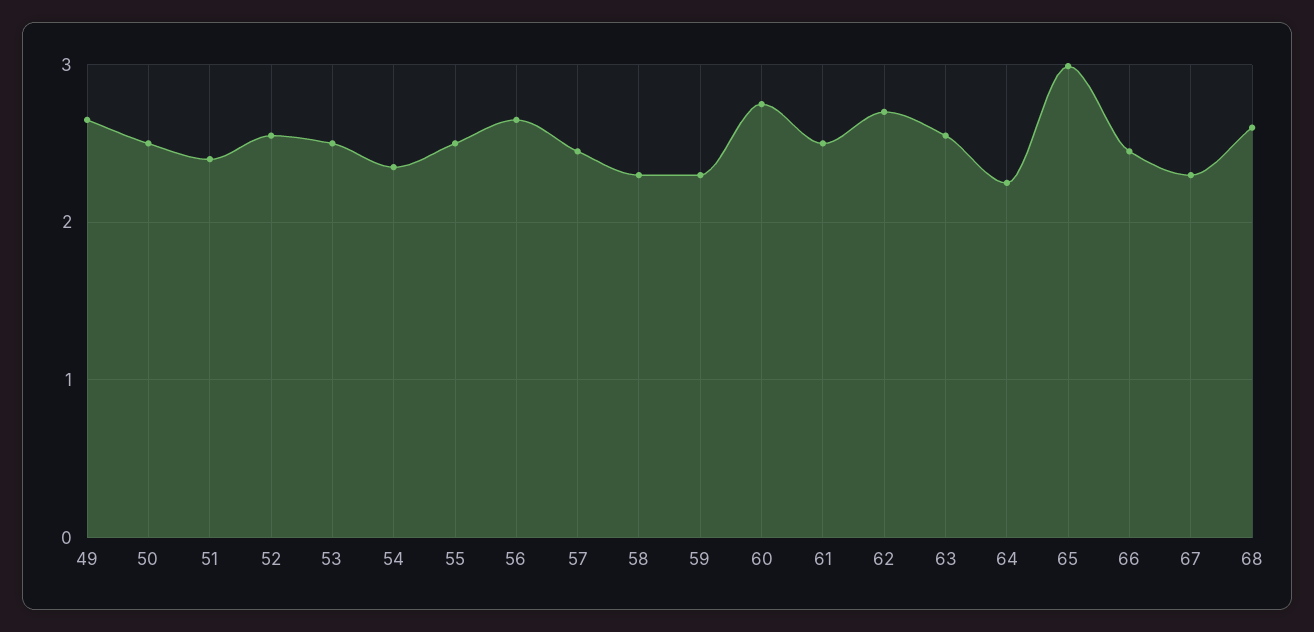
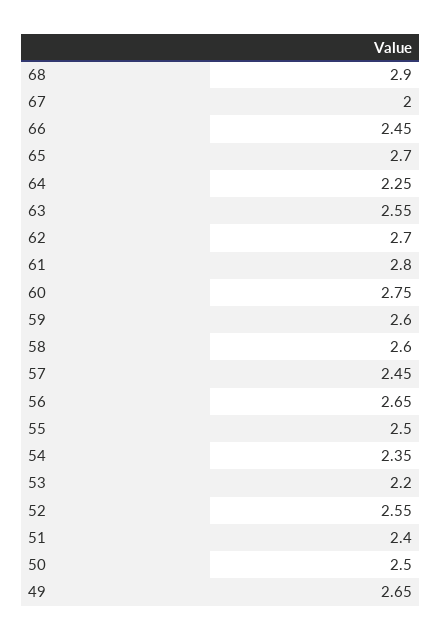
  {
    "49": 2.65,
    "50": 2.5,
    "51": 2.4,
    "52": 2.55,
-   "53": 2.5,
+   "53": 2.2,
    "54": 2.35,
    "55": 2.5,
    "56": 2.65,
    "57": 2.45,
-   "58": 2.3,
+   "58": 2.6,
-   "59": 2.3,
+   "59": 2.6,
    "60": 2.75,
-   "61": 2.5,
+   "61": 2.8,
    "62": 2.7,
    "63": 2.55,
    "64": 2.25,
-   "65": 3,
+   "65": 2.7,
    "66": 2.45,
-   "67": 2.3,
+   "67": 2,
-   "68": 2.6
+   "68": 2.9
  }

